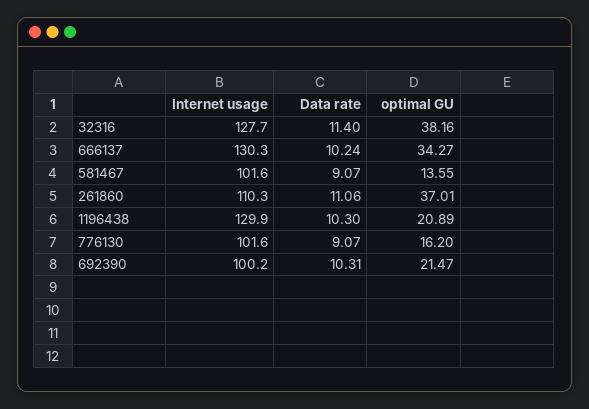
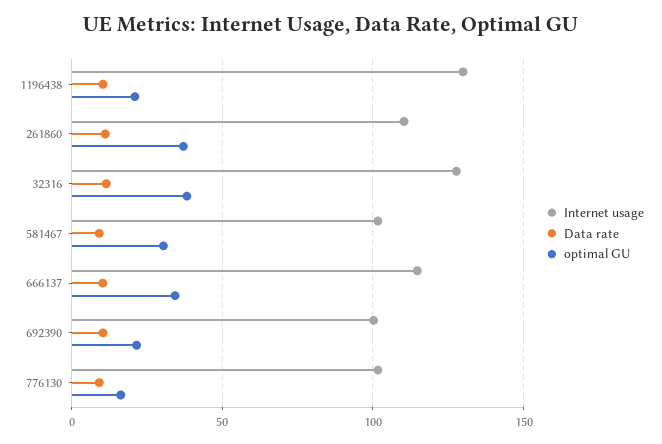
  {
    "Internet usage": {
      "32316": 127.7,
-     "666137": 130.3,
+     "666137": 115,
      "581467": 101.6,
      "261860": 110.3,
      "1196438": 129.9,
      "776130": 101.6,
      "692390": 100.2
    },
    "Data rate": {
      "32316": 11.4,
      "666137": 10.24,
      "581467": 9.07,
      "261860": 11.06,
      "1196438": 10.3,
      "776130": 9.07,
      "692390": 10.31
    },
    "optimal GU": {
      "32316": 38.16,
      "666137": 34.27,
-     "581467": 13.55,
+     "581467": 30,
      "261860": 37.01,
      "1196438": 20.89,
      "776130": 16.2,
      "692390": 21.47
    }
  }

